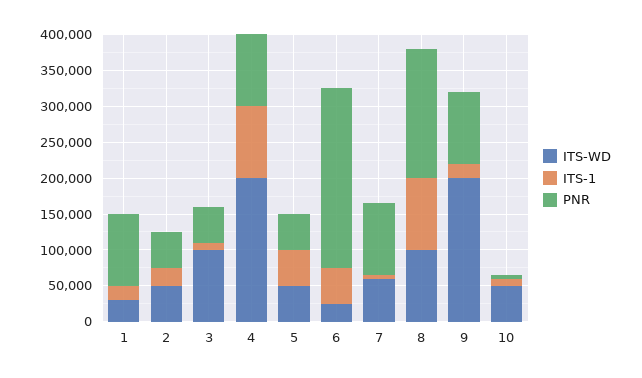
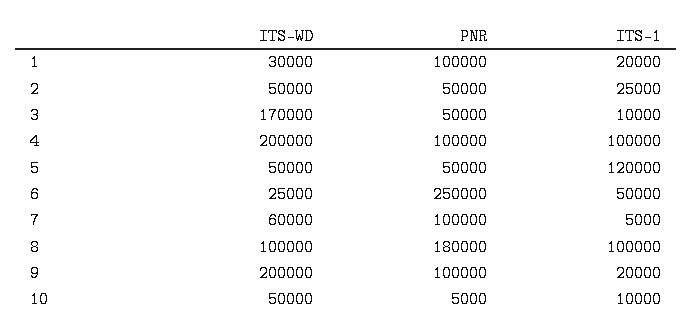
  {
    "ITS-WD": {
      "1": 30000,
      "2": 50000,
-     "3": 100000,
+     "3": 170000,
      "4": 200000,
      "5": 50000,
      "6": 25000,
      "7": 60000,
      "8": 100000,
      "9": 200000,
      "10": 50000
    },
    "ITS-1": {
      "1": 20000,
      "2": 25000,
      "3": 10000,
      "4": 100000,
-     "5": 50000,
+     "5": 120000,
      "6": 50000,
      "7": 5000,
      "8": 100000,
      "9": 20000,
      "10": 10000
    },
    "PNR": {
      "1": 100000,
      "2": 50000,
      "3": 50000,
      "4": 100000,
      "5": 50000,
      "6": 250000,
      "7": 100000,
      "8": 180000,
      "9": 100000,
      "10": 5000
    }
  }

